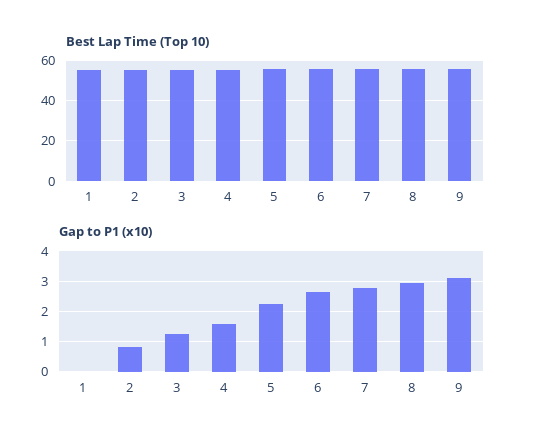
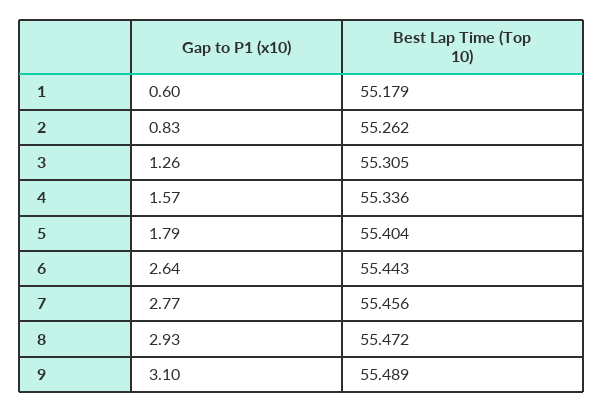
  {
    "Best Lap Time (Top 10)": {
      "1": 55.179,
      "2": 55.262,
      "3": 55.305,
      "4": 55.336,
      "5": 55.404,
      "6": 55.443,
      "7": 55.456,
      "8": 55.472,
      "9": 55.489
    },
    "Gap to P1 (x10)": {
-     "1": 0,
+     "1": 0.6,
      "2": 0.83,
      "3": 1.26,
      "4": 1.57,
-     "5": 2.2,
+     "5": 1.79,
      "6": 2.64,
      "7": 2.77,
      "8": 2.93,
      "9": 3.1
    }
  }

